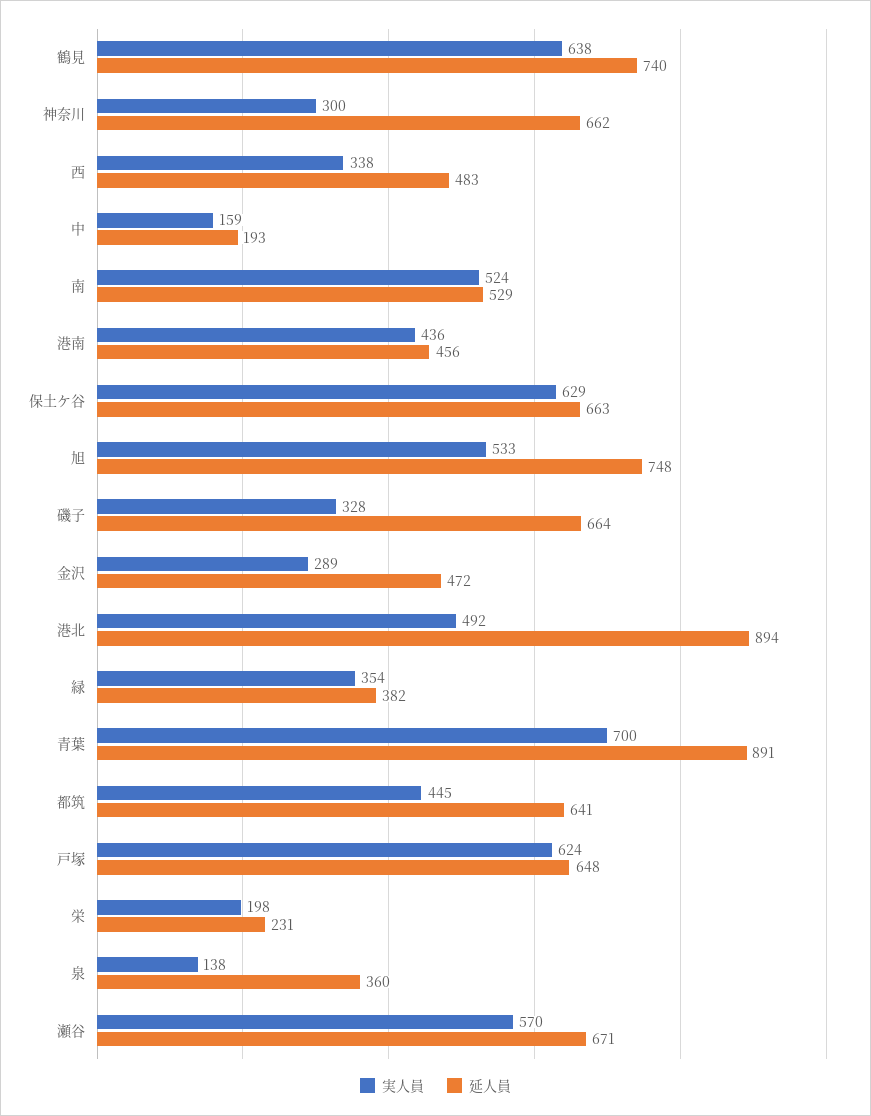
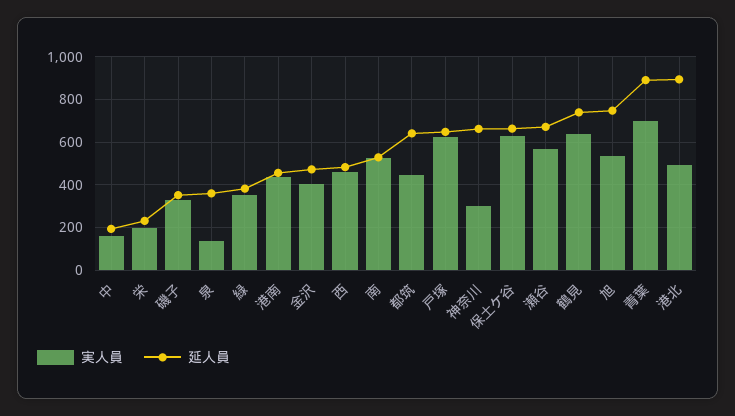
  {
    "実人員": {
      "鶴見": 638,
      "神奈川": 300,
-     "西": 338,
+     "西": 450,
      "中": 159,
      "南": 524,
      "港南": 436,
      "保土ケ谷": 629,
      "旭": 533,
      "磯子": 328,
-     "金沢": 289,
+     "金沢": 400,
      "港北": 492,
      "緑": 354,
      "青葉": 700,
      "都筑": 445,
      "戸塚": 624,
      "栄": 198,
      "泉": 138,
      "瀬谷": 570
    },
    "延人員": {
      "鶴見": 740,
      "神奈川": 662,
      "西": 483,
      "中": 193,
      "南": 529,
      "港南": 456,
      "保土ケ谷": 663,
      "旭": 748,
-     "磯子": 664,
+     "磯子": 350,
      "金沢": 472,
      "港北": 894,
      "緑": 382,
      "青葉": 891,
      "都筑": 641,
      "戸塚": 648,
      "栄": 231,
      "泉": 360,
      "瀬谷": 671
    }
  }

